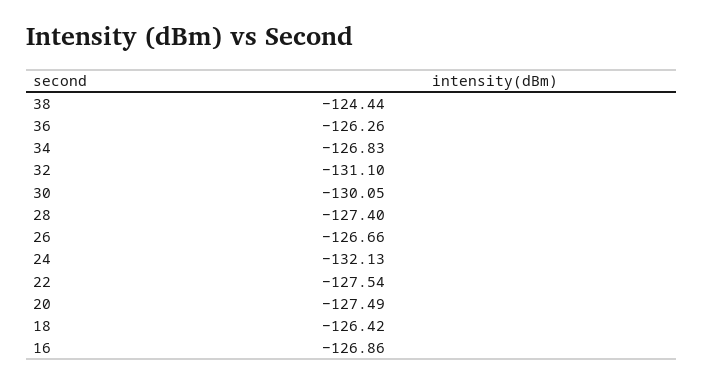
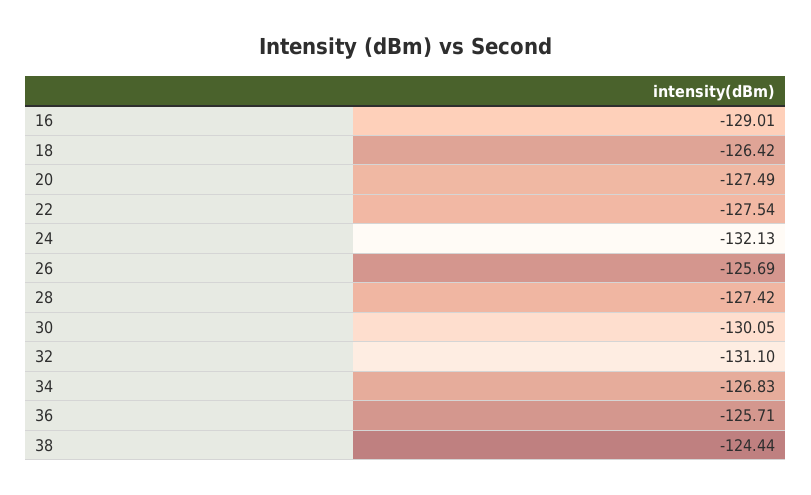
  {
    "38": -124.44,
-   "36": -126.26,
+   "36": -125.71,
    "34": -126.83,
    "32": -131.1,
    "30": -130.05,
-   "28": -127.4,
+   "28": -127.42,
-   "26": -126.66,
+   "26": -125.69,
    "24": -132.13,
    "22": -127.54,
    "20": -127.49,
    "18": -126.42,
-   "16": -126.86
+   "16": -129.01
  }

